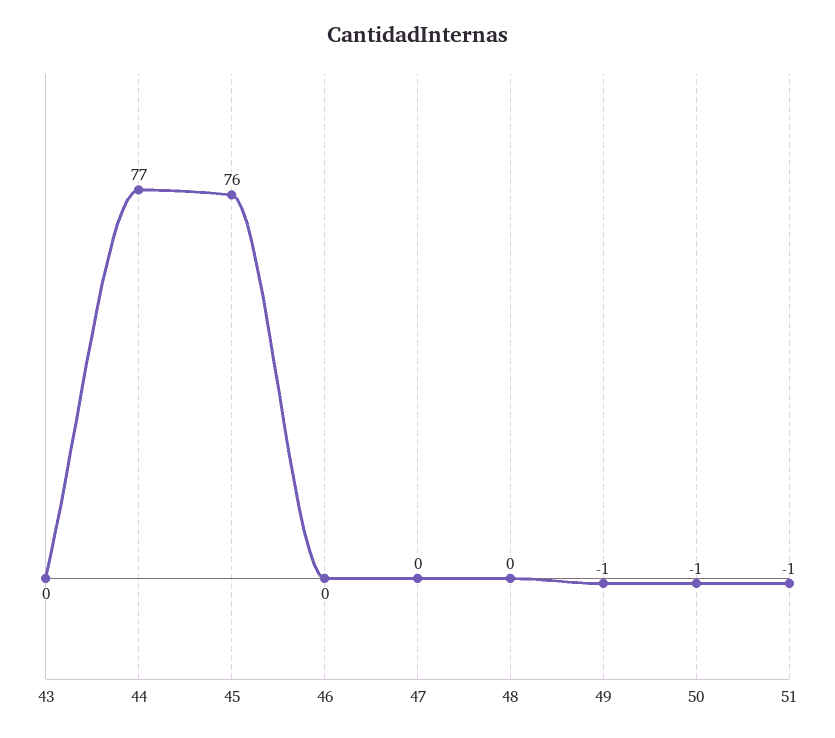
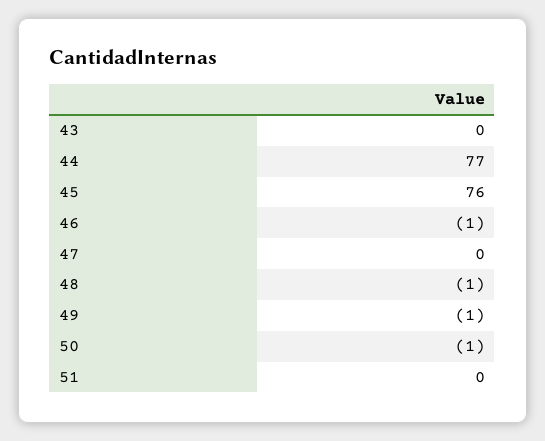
  {
    "43": 0,
    "44": 77,
    "45": 76,
-   "46": 0,
+   "46": -1,
    "47": 0,
-   "48": 0,
+   "48": -1,
    "49": -1,
    "50": -1,
-   "51": -1
+   "51": 0
  }

